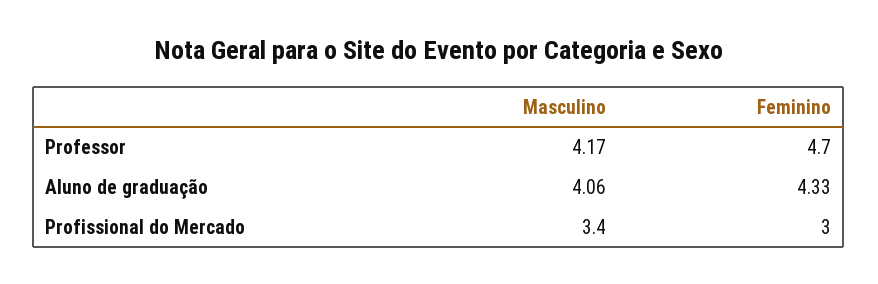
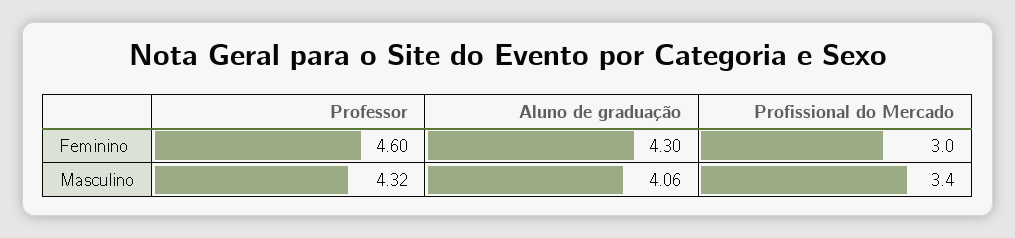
  {
    "Masculino": {
-     "Professor": 4.17,
+     "Professor": 4.32,
      "Aluno de graduação": 4.06,
      "Profissional do Mercado": 3.4
    },
    "Feminino": {
-     "Professor": 4.7,
+     "Professor": 4.6,
-     "Aluno de graduação": 4.33,
+     "Aluno de graduação": 4.3,
      "Profissional do Mercado": 3
    }
  }

